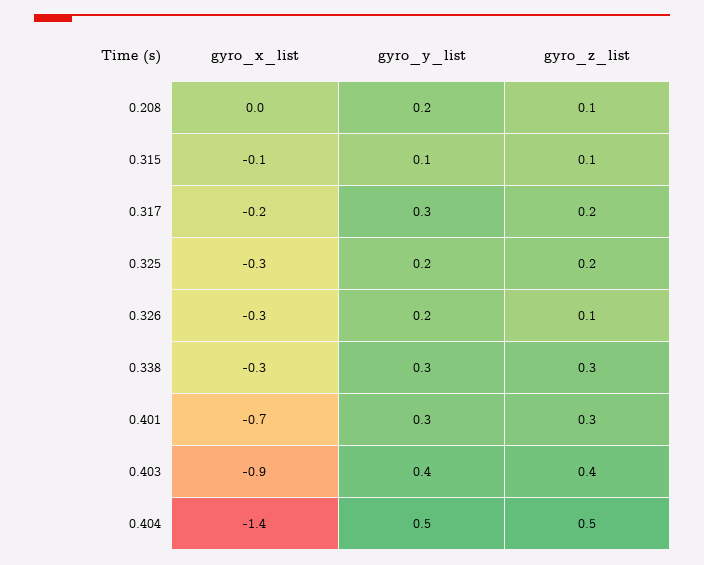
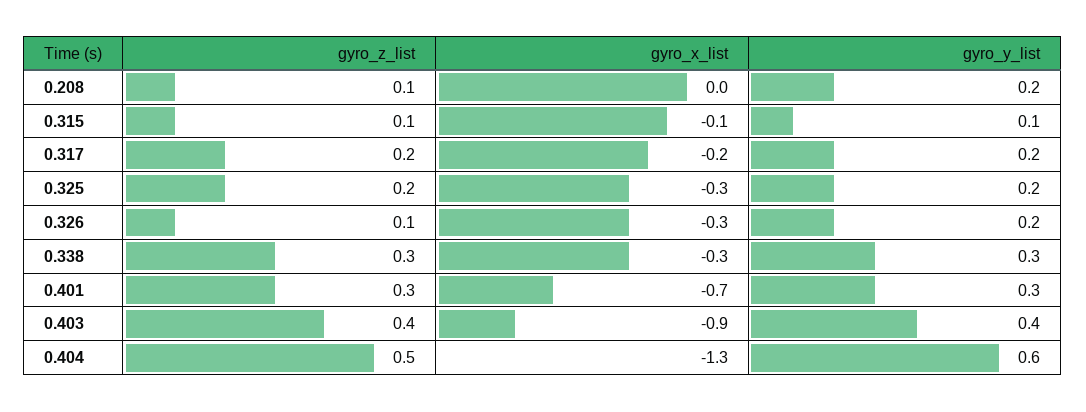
  {
    "gyro_x_list": {
      "0.208": 0,
      "0.315": -0.1,
      "0.317": -0.2,
      "0.325": -0.3,
      "0.326": -0.3,
      "0.338": -0.3,
      "0.401": -0.7,
      "0.403": -0.9,
-     "0.404": -1.4
+     "0.404": -1.3
    },
    "gyro_y_list": {
      "0.208": 0.2,
      "0.315": 0.1,
-     "0.317": 0.3,
+     "0.317": 0.2,
      "0.325": 0.2,
      "0.326": 0.2,
      "0.338": 0.3,
      "0.401": 0.3,
      "0.403": 0.4,
-     "0.404": 0.5
+     "0.404": 0.6
    },
    "gyro_z_list": {
      "0.208": 0.1,
      "0.315": 0.1,
      "0.317": 0.2,
      "0.325": 0.2,
      "0.326": 0.1,
      "0.338": 0.3,
      "0.401": 0.3,
      "0.403": 0.4,
      "0.404": 0.5
    }
  }

